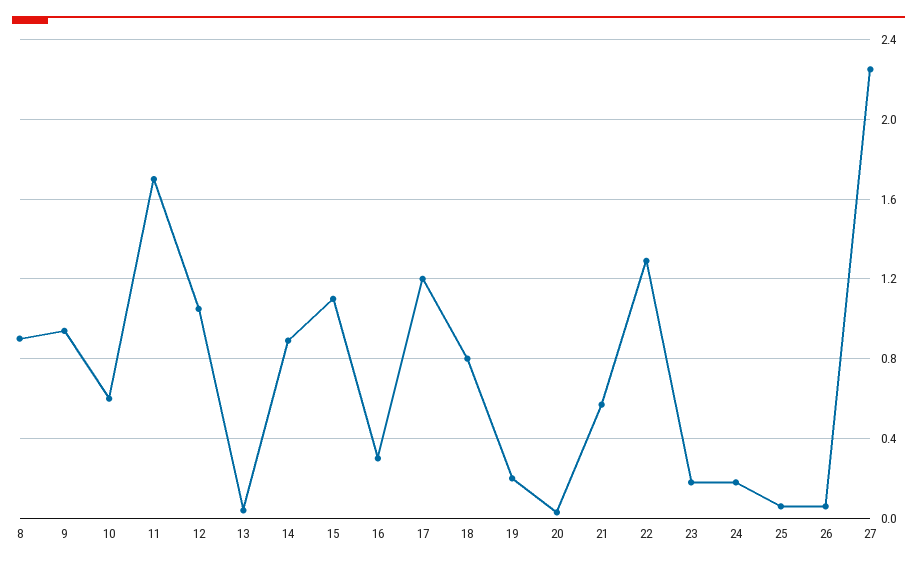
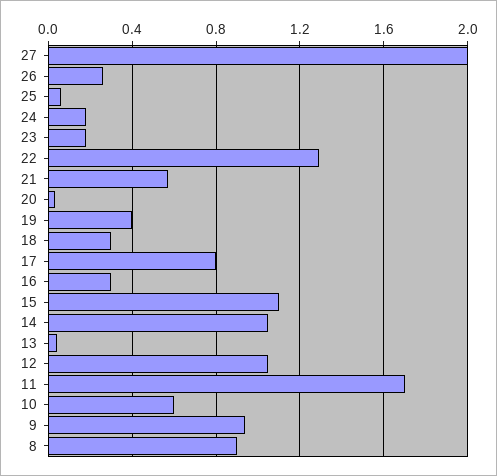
  {
    "8": 0.9,
    "9": 0.95,
    "10": 0.6,
    "11": 1.7,
    "12": 1.05,
    "13": 0.05,
-   "14": 0.9,
+   "14": 1.05,
    "15": 1.1,
    "16": 0.3,
-   "17": 1.2,
+   "17": 0.8,
-   "18": 0.8,
+   "18": 0.3,
-   "19": 0.2,
+   "19": 0.4,
    "20": 0.05,
    "21": 0.55,
    "22": 1.3,
    "23": 0.2,
    "24": 0.2,
    "25": 0.05,
-   "26": 0.05,
+   "26": 0.25,
-   "27": 2.25
+   "27": 2
  }

